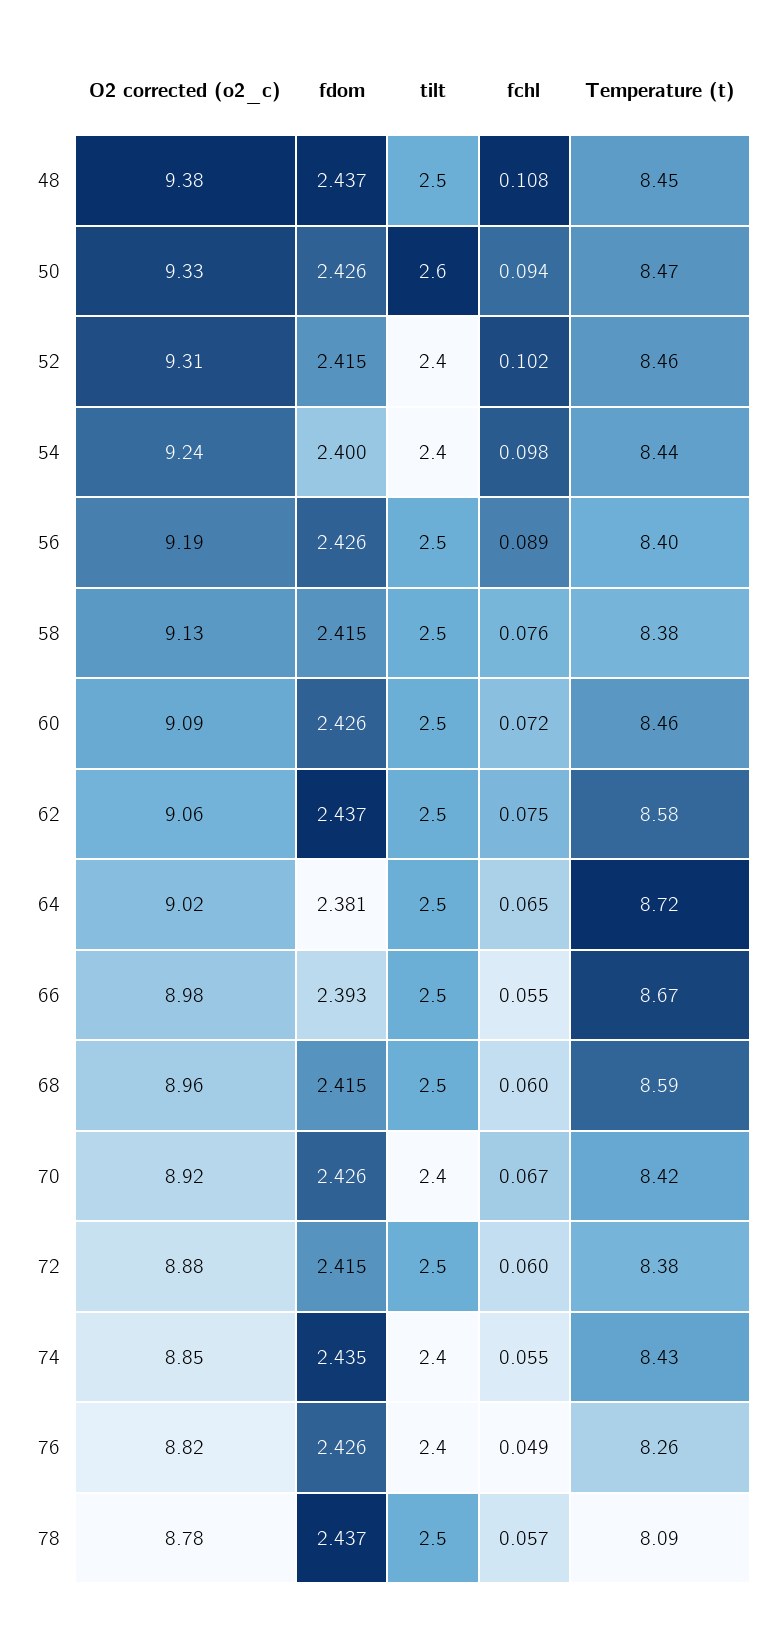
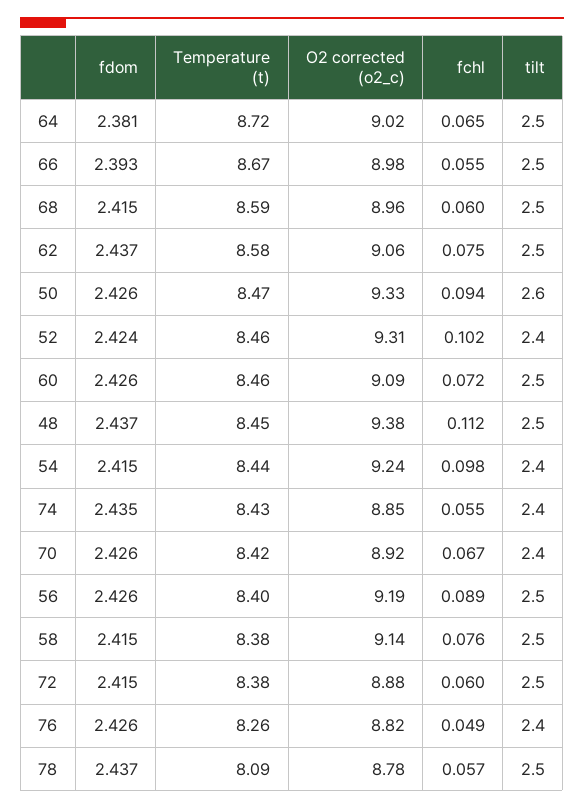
  {
    "O2 corrected (o2_c)": {
      "48": 9.38,
      "50": 9.33,
      "52": 9.31,
      "54": 9.24,
      "56": 9.19,
-     "58": 9.13,
+     "58": 9.14,
      "60": 9.09,
      "62": 9.06,
      "64": 9.02,
      "66": 8.98,
      "68": 8.96,
      "70": 8.92,
      "72": 8.88,
      "74": 8.85,
      "76": 8.82,
      "78": 8.78
    },
    "fdom": {
      "48": 2.437,
      "50": 2.426,
-     "52": 2.415,
+     "52": 2.424,
-     "54": 2.4,
+     "54": 2.415,
      "56": 2.426,
      "58": 2.415,
      "60": 2.426,
      "62": 2.437,
      "64": 2.381,
      "66": 2.393,
      "68": 2.415,
      "70": 2.426,
      "72": 2.415,
      "74": 2.435,
      "76": 2.426,
      "78": 2.437
    },
    "tilt": {
      "48": 2.5,
      "50": 2.6,
      "52": 2.4,
      "54": 2.4,
      "56": 2.5,
      "58": 2.5,
      "60": 2.5,
      "62": 2.5,
      "64": 2.5,
      "66": 2.5,
      "68": 2.5,
      "70": 2.4,
      "72": 2.5,
      "74": 2.4,
      "76": 2.4,
      "78": 2.5
    },
    "fchl": {
-     "48": 0.108,
+     "48": 0.112,
      "50": 0.094,
      "52": 0.102,
      "54": 0.098,
      "56": 0.089,
      "58": 0.076,
      "60": 0.072,
      "62": 0.075,
      "64": 0.065,
      "66": 0.055,
      "68": 0.06,
      "70": 0.067,
      "72": 0.06,
      "74": 0.055,
      "76": 0.049,
      "78": 0.057
    },
    "Temperature (t)": {
      "48": 8.45,
      "50": 8.47,
      "52": 8.46,
      "54": 8.44,
      "56": 8.4,
      "58": 8.38,
      "60": 8.46,
      "62": 8.58,
      "64": 8.72,
      "66": 8.67,
      "68": 8.59,
      "70": 8.42,
      "72": 8.38,
      "74": 8.43,
      "76": 8.26,
      "78": 8.09
    }
  }

